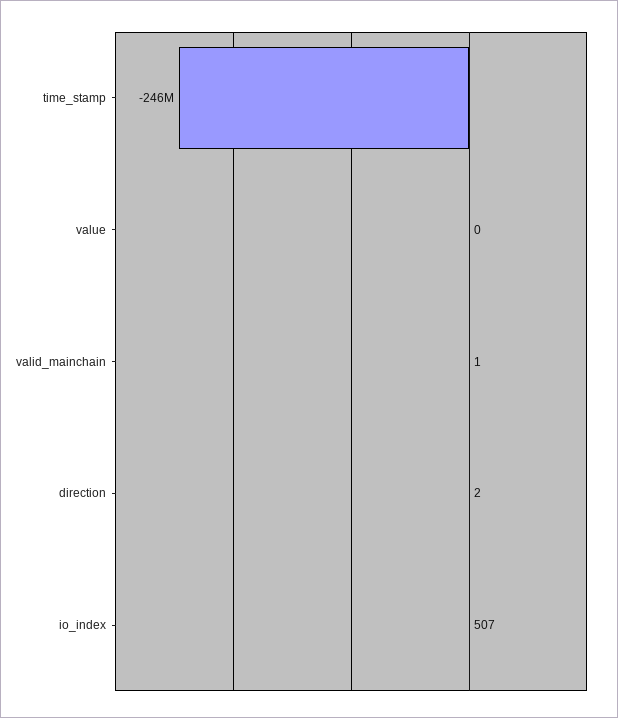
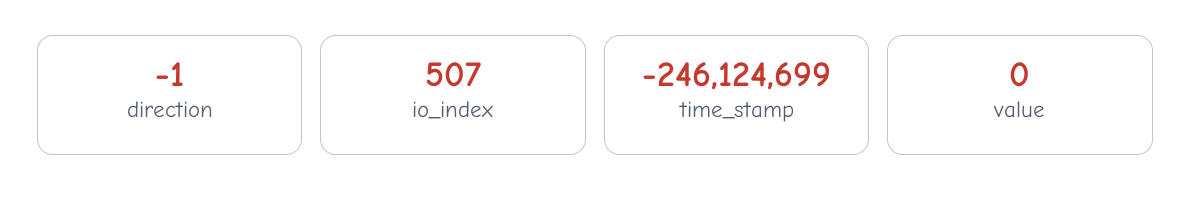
  {
    "time_stamp": -246124699,
    "value": 0,
-   "valid_mainchain": 1,
-   "direction": 2,
+   "direction": -1,
    "io_index": 507
  }

